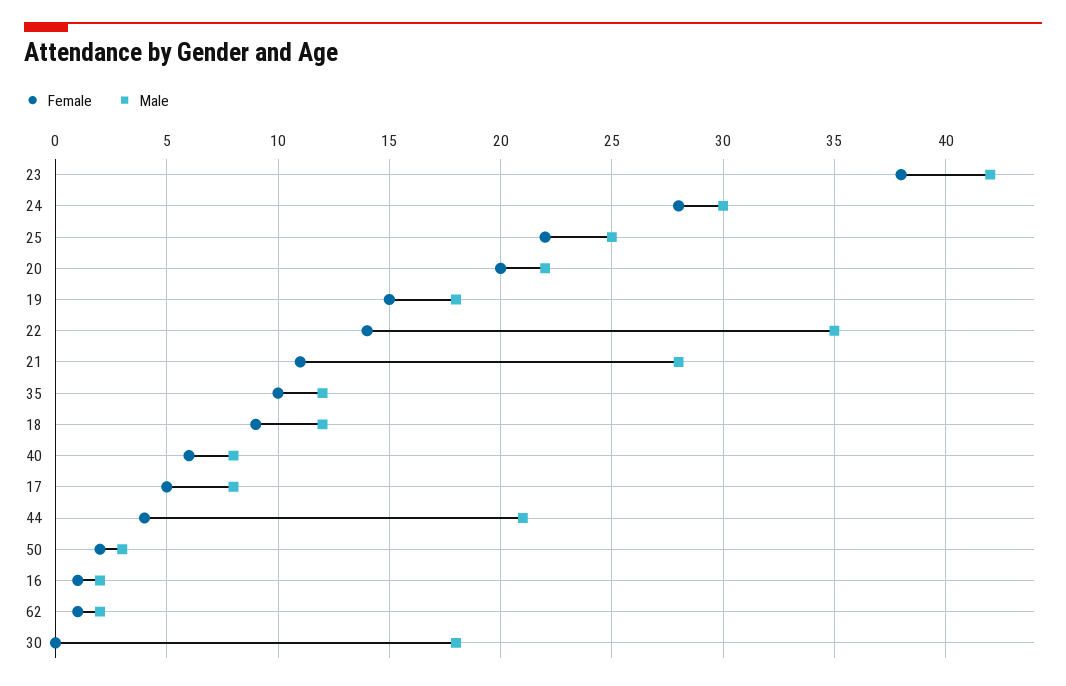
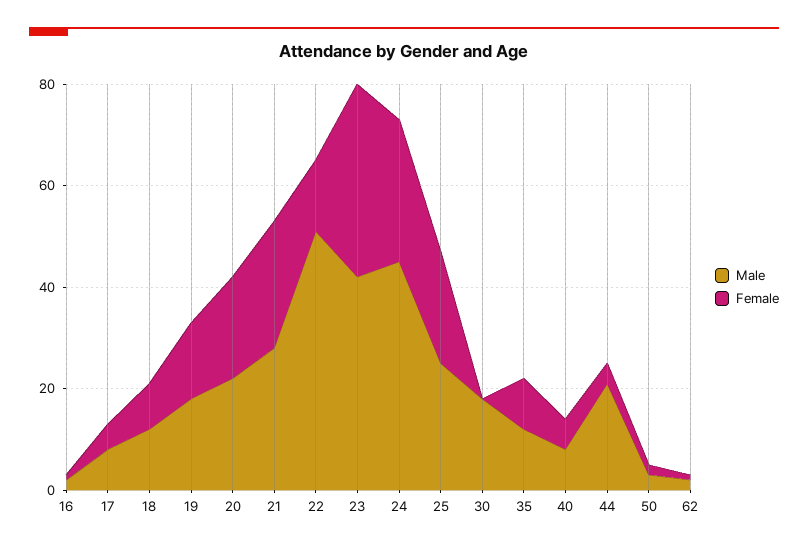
  {
    "Female": {
      "23": 38,
      "24": 28,
      "25": 22,
      "20": 20,
      "19": 15,
      "22": 14,
-     "21": 11,
+     "21": 25,
      "35": 10,
      "18": 9,
      "40": 6,
      "17": 5,
      "44": 4,
      "50": 2,
      "16": 1,
      "62": 1,
      "30": 0
    },
    "Male": {
      "23": 42,
-     "24": 30,
+     "24": 45,
      "25": 25,
      "20": 22,
      "19": 18,
-     "22": 35,
+     "22": 50,
      "21": 28,
      "35": 12,
      "18": 12,
      "40": 8,
      "17": 8,
      "44": 21,
      "50": 3,
      "16": 2,
      "62": 2,
      "30": 18
    }
  }

